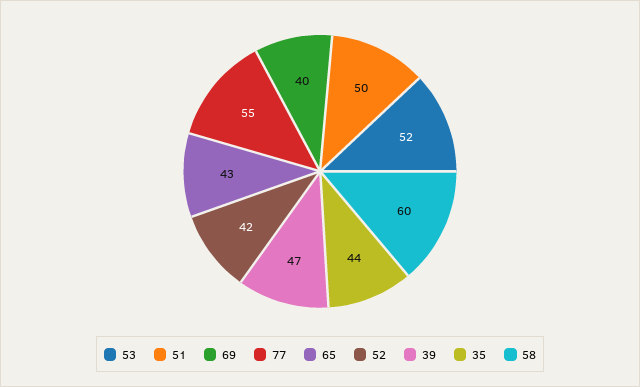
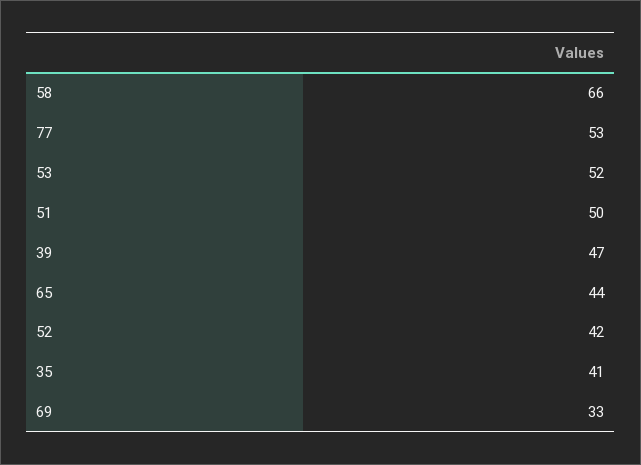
  {
    "53": 52,
    "51": 50,
-   "69": 40,
+   "69": 33,
-   "77": 55,
+   "77": 53,
-   "65": 43,
+   "65": 44,
    "52": 42,
    "39": 47,
-   "35": 44,
+   "35": 41,
-   "58": 60
+   "58": 66
  }

